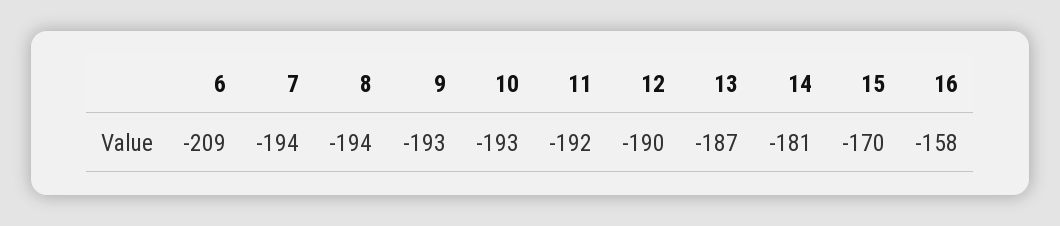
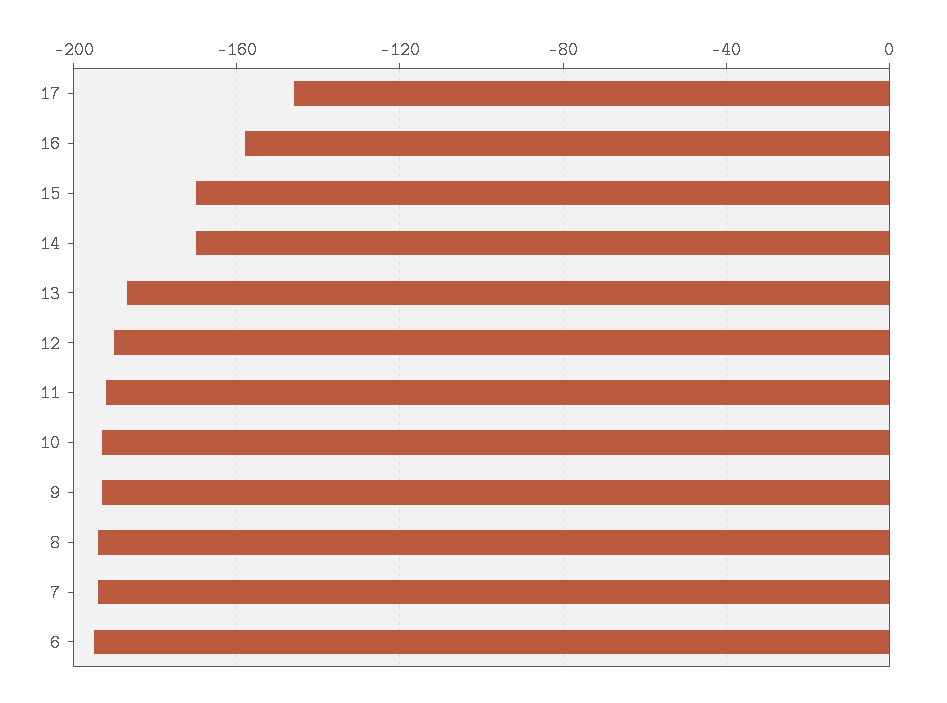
  {
-   "6": -209,
+   "6": -195,
    "7": -194,
    "8": -194,
    "9": -193,
    "10": -193,
    "11": -192,
    "12": -190,
    "13": -187,
-   "14": -181,
+   "14": -170,
    "15": -170,
-   "16": -158
+   "16": -158,
+   "17": -145
  }

